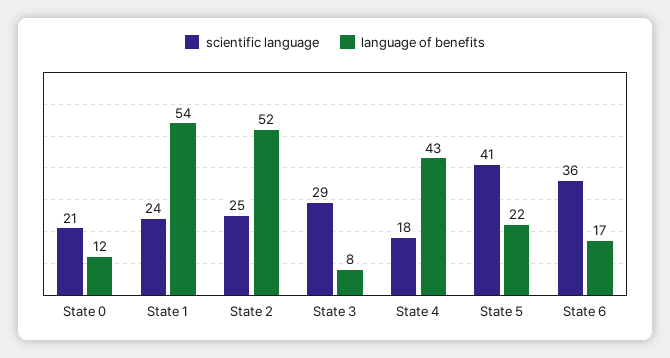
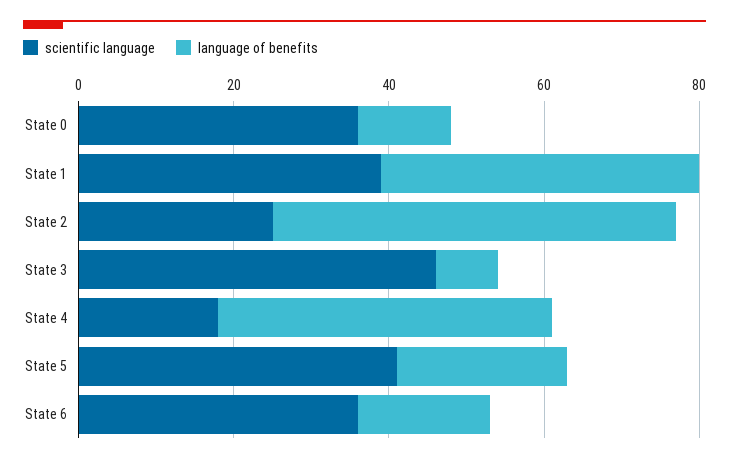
  {
    "scientific language": {
-     "State 0": 21,
+     "State 0": 35,
-     "State 1": 24,
+     "State 1": 40,
      "State 2": 25,
-     "State 3": 29,
+     "State 3": 45,
      "State 4": 18,
      "State 5": 41,
      "State 6": 36
    },
    "language of benefits": {
      "State 0": 12,
-     "State 1": 54,
+     "State 1": 40,
      "State 2": 52,
      "State 3": 8,
      "State 4": 43,
      "State 5": 22,
      "State 6": 17
    }
  }

